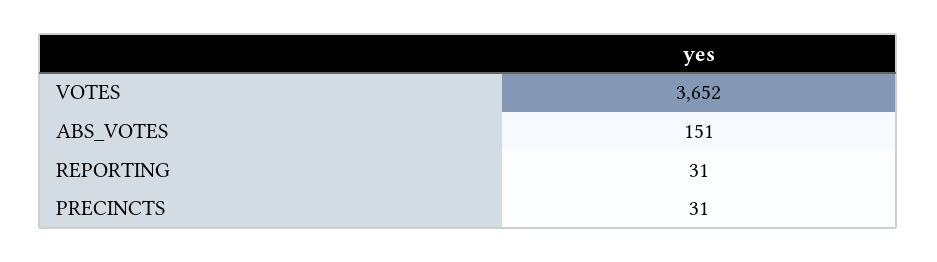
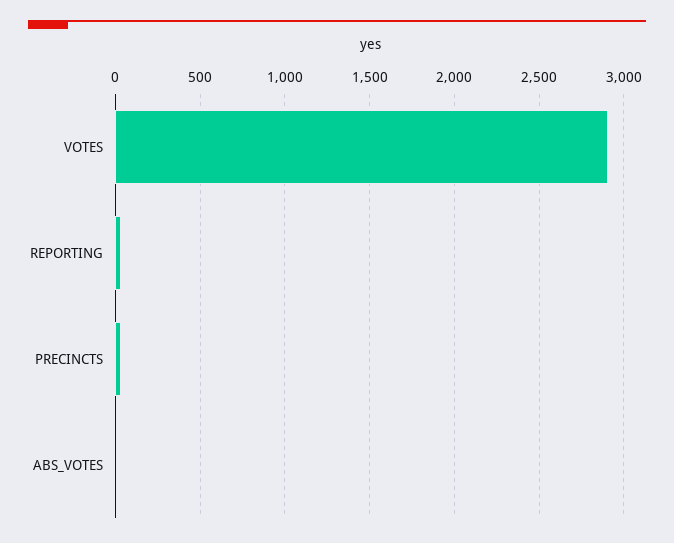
  {
-   "VOTES": 3652,
+   "VOTES": 2900,
-   "ABS_VOTES": 151,
+   "ABS_VOTES": 0,
    "REPORTING": 31,
    "PRECINCTS": 31
  }

